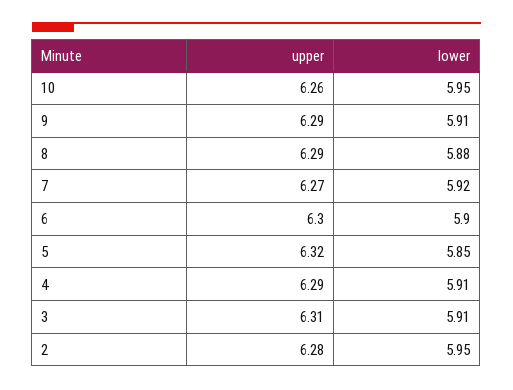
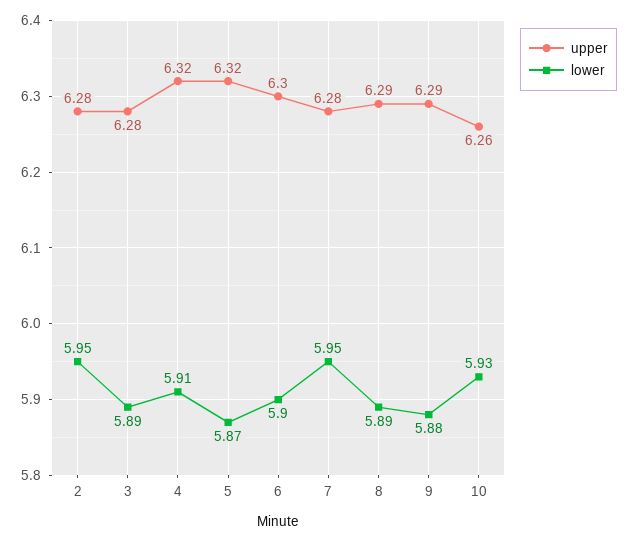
  {
    "upper": {
      "10": 6.26,
      "9": 6.29,
      "8": 6.29,
-     "7": 6.27,
+     "7": 6.28,
      "6": 6.3,
      "5": 6.32,
-     "4": 6.29,
+     "4": 6.32,
-     "3": 6.31,
+     "3": 6.28,
      "2": 6.28
    },
    "lower": {
-     "10": 5.95,
+     "10": 5.93,
-     "9": 5.91,
+     "9": 5.88,
-     "8": 5.88,
+     "8": 5.89,
-     "7": 5.92,
+     "7": 5.95,
      "6": 5.9,
-     "5": 5.85,
+     "5": 5.87,
      "4": 5.91,
-     "3": 5.91,
+     "3": 5.89,
      "2": 5.95
    }
  }

